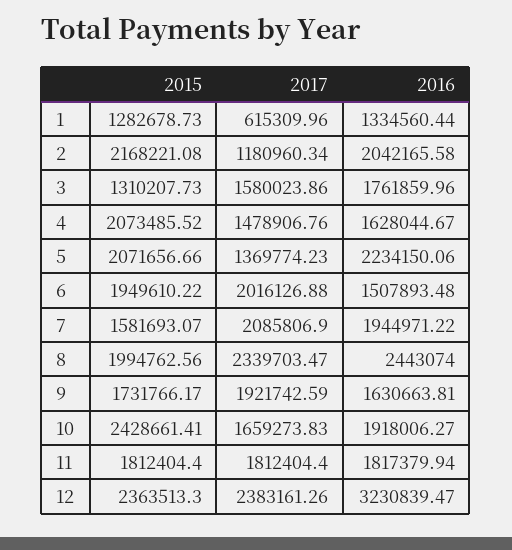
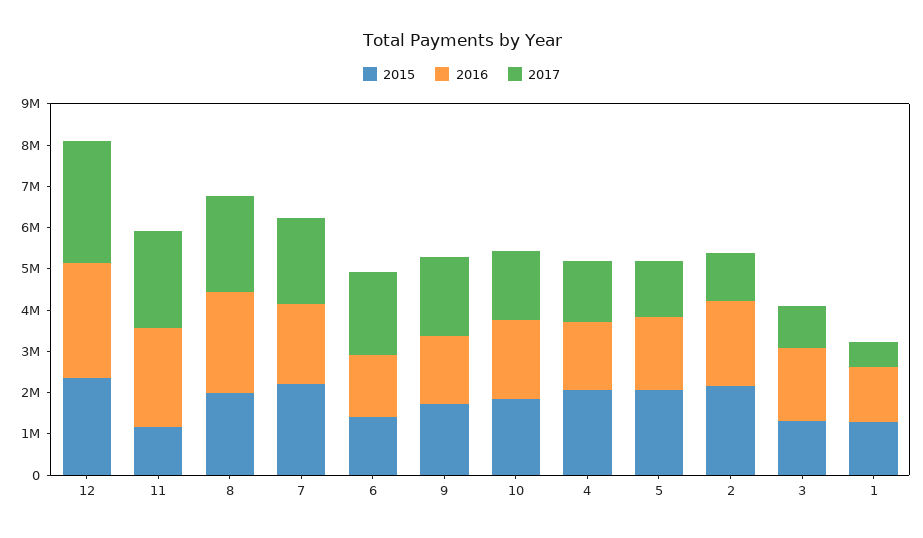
  {
    "2015": {
      "1": 1282678.73,
      "2": 2168221.08,
      "3": 1310207.73,
      "4": 2073485.52,
      "5": 2071656.66,
-     "6": 1949610.22,
+     "6": 1400000,
-     "7": 1581693.07,
+     "7": 2200000,
      "8": 1994762.56,
      "9": 1731766.17,
-     "10": 2428661.41,
+     "10": 1800000,
-     "11": 1812404.4,
+     "11": 1200000,
      "12": 2363513.3
    },
    "2017": {
      "1": 615309.96,
      "2": 1180960.34,
-     "3": 1580023.86,
+     "3": 1000000,
      "4": 1478906.76,
      "5": 1369774.23,
      "6": 2016126.88,
      "7": 2085806.9,
      "8": 2339703.47,
      "9": 1921742.59,
      "10": 1659273.83,
-     "11": 1812404.4,
+     "11": 2400000,
-     "12": 2383161.26
+     "12": 3000000
    },
    "2016": {
      "1": 1334560.44,
      "2": 2042165.58,
      "3": 1761859.96,
      "4": 1628044.67,
-     "5": 2234150.06,
+     "5": 1800000,
      "6": 1507893.48,
      "7": 1944971.22,
      "8": 2443074,
      "9": 1630663.81,
      "10": 1918006.27,
-     "11": 1817379.94,
+     "11": 2400000,
-     "12": 3230839.47
+     "12": 2800000
    }
  }

